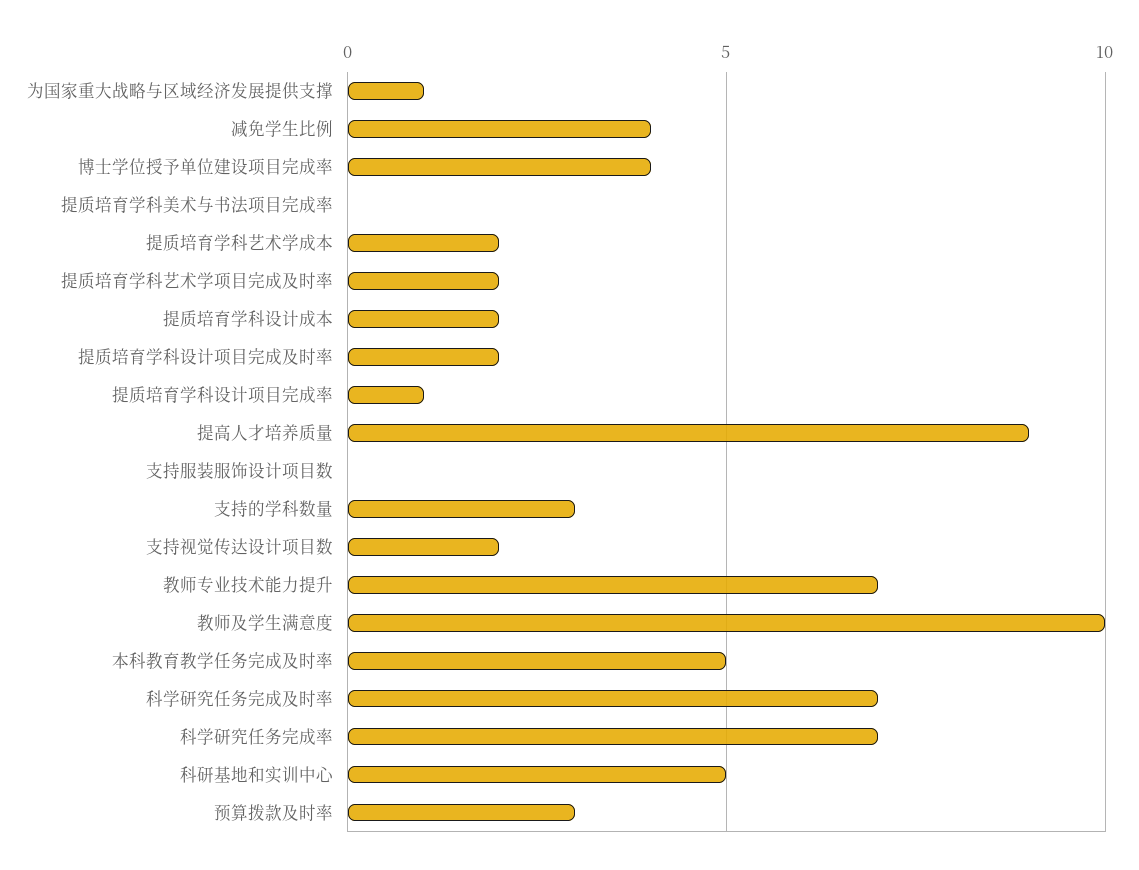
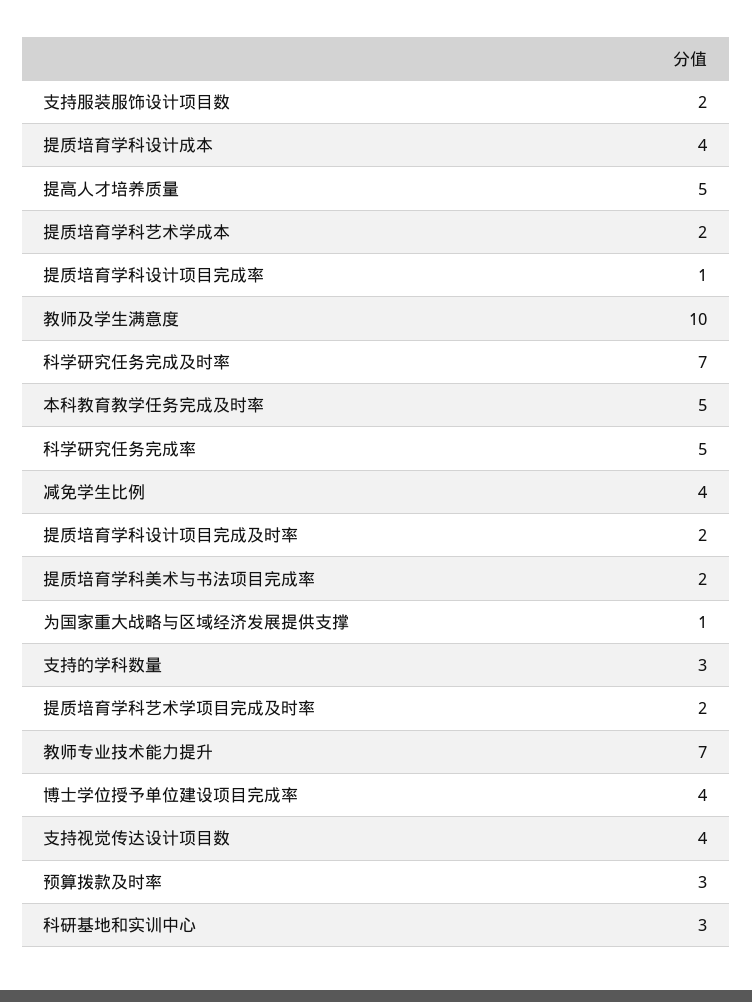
  {
    "为国家重大战略与区域经济发展提供支撑": 1,
    "减免学生比例": 4,
    "博士学位授予单位建设项目完成率": 4,
-   "提质培育学科美术与书法项目完成率": 0,
+   "提质培育学科美术与书法项目完成率": 2,
    "提质培育学科艺术学成本": 2,
    "提质培育学科艺术学项目完成及时率": 2,
-   "提质培育学科设计成本": 2,
+   "提质培育学科设计成本": 4,
    "提质培育学科设计项目完成及时率": 2,
    "提质培育学科设计项目完成率": 1,
-   "提高人才培养质量": 9,
+   "提高人才培养质量": 5,
-   "支持服装服饰设计项目数": 0,
+   "支持服装服饰设计项目数": 2,
    "支持的学科数量": 3,
-   "支持视觉传达设计项目数": 2,
+   "支持视觉传达设计项目数": 4,
    "教师专业技术能力提升": 7,
    "教师及学生满意度": 10,
    "本科教育教学任务完成及时率": 5,
    "科学研究任务完成及时率": 7,
-   "科学研究任务完成率": 7,
+   "科学研究任务完成率": 5,
-   "科研基地和实训中心": 5,
+   "科研基地和实训中心": 3,
    "预算拨款及时率": 3
  }

